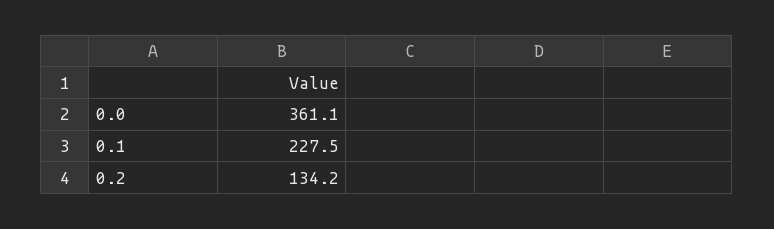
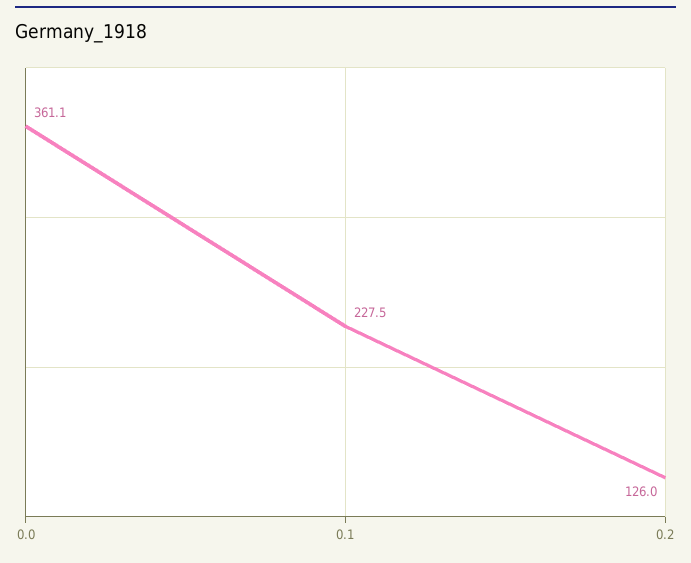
  {
    "0.0": 361.1,
    "0.1": 227.5,
-   "0.2": 134.2
+   "0.2": 126
  }

